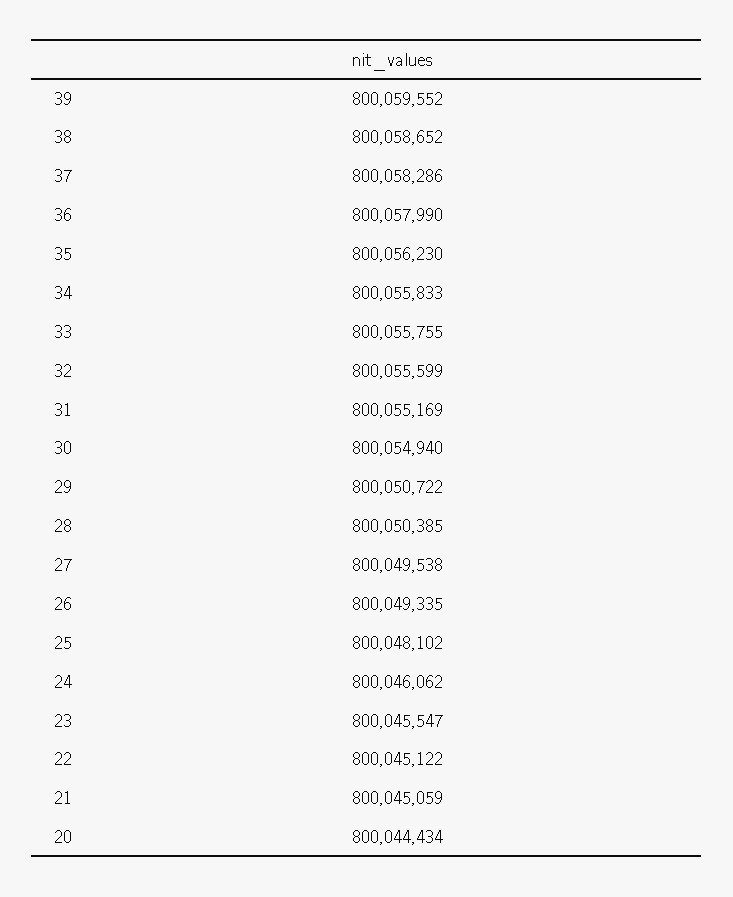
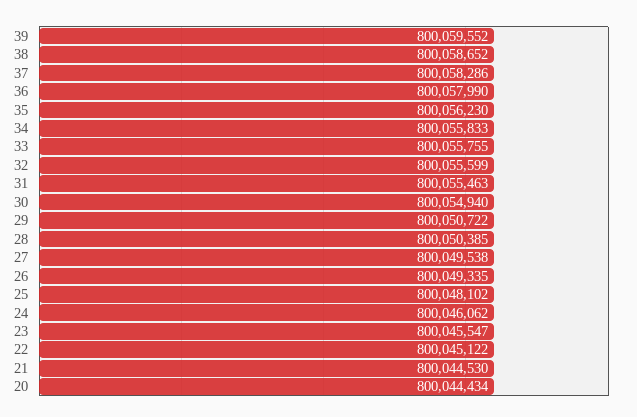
  {
    "39": 800059552,
    "38": 800058652,
    "37": 800058286,
    "36": 800057990,
    "35": 800056230,
    "34": 800055833,
    "33": 800055755,
    "32": 800055599,
-   "31": 800055169,
+   "31": 800055463,
    "30": 800054940,
    "29": 800050722,
    "28": 800050385,
    "27": 800049538,
    "26": 800049335,
    "25": 800048102,
    "24": 800046062,
    "23": 800045547,
    "22": 800045122,
-   "21": 800045059,
+   "21": 800044530,
    "20": 800044434
  }

